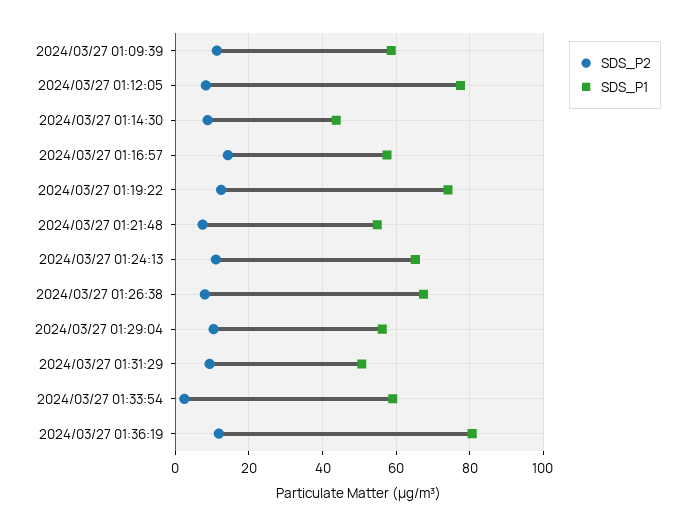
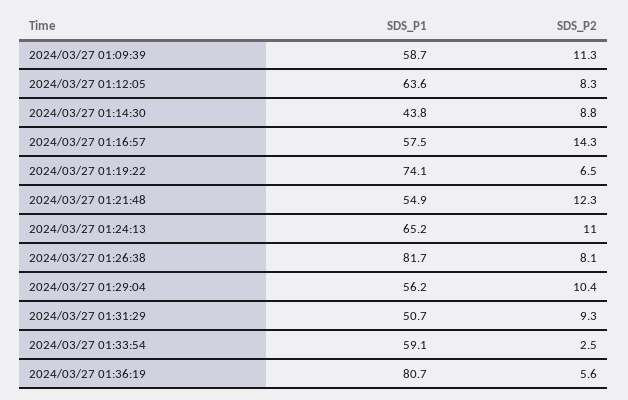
  {
    "SDS_P2": {
      "2024/03/27 01:09:39": 11.3,
      "2024/03/27 01:12:05": 8.3,
      "2024/03/27 01:14:30": 8.8,
      "2024/03/27 01:16:57": 14.3,
-     "2024/03/27 01:19:22": 12,
+     "2024/03/27 01:19:22": 6.5,
-     "2024/03/27 01:21:48": 8,
+     "2024/03/27 01:21:48": 12.3,
      "2024/03/27 01:24:13": 11,
      "2024/03/27 01:26:38": 8.1,
      "2024/03/27 01:29:04": 10.4,
      "2024/03/27 01:31:29": 9.3,
      "2024/03/27 01:33:54": 2.5,
-     "2024/03/27 01:36:19": 12
+     "2024/03/27 01:36:19": 5.6
    },
    "SDS_P1": {
      "2024/03/27 01:09:39": 58.7,
-     "2024/03/27 01:12:05": 78,
+     "2024/03/27 01:12:05": 63.6,
      "2024/03/27 01:14:30": 43.8,
      "2024/03/27 01:16:57": 57.5,
      "2024/03/27 01:19:22": 74.1,
      "2024/03/27 01:21:48": 54.9,
      "2024/03/27 01:24:13": 65.2,
-     "2024/03/27 01:26:38": 68,
+     "2024/03/27 01:26:38": 81.7,
      "2024/03/27 01:29:04": 56.2,
      "2024/03/27 01:31:29": 50.7,
      "2024/03/27 01:33:54": 59.1,
      "2024/03/27 01:36:19": 80.7
    }
  }

